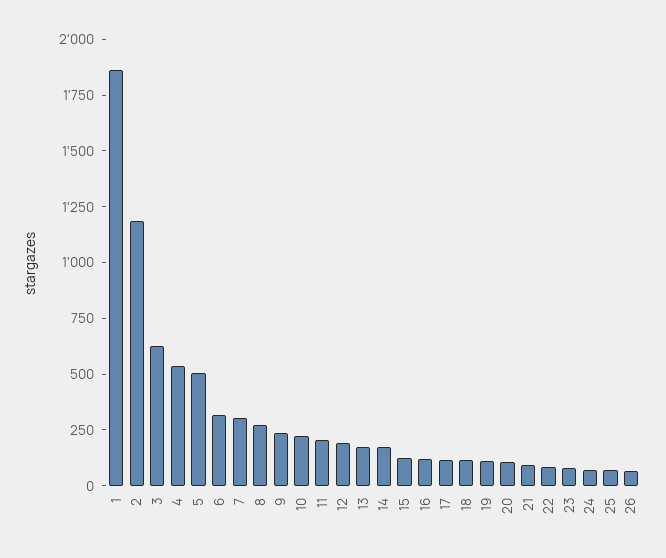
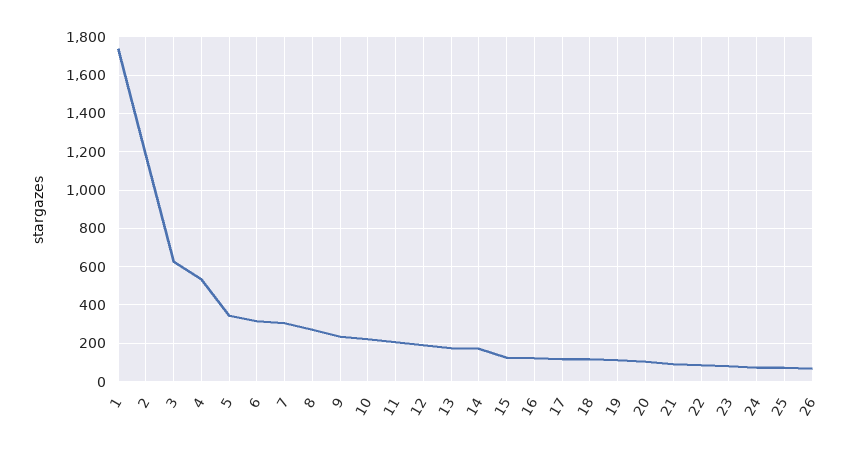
  {
-   "1": 1850,
+   "1": 1750,
    "2": 1200,
    "3": 650,
    "4": 550,
-   "5": 500,
+   "5": 350,
    "6": 300,
    "7": 300,
    "8": 250,
    "9": 250,
    "10": 200,
    "11": 200,
    "12": 200,
    "13": 150,
    "14": 150,
    "15": 100,
    "16": 100,
    "17": 100,
    "18": 100,
    "19": 100,
    "20": 100,
    "21": 100,
    "22": 100,
    "23": 100,
    "24": 50,
    "25": 50,
    "26": 50
  }

